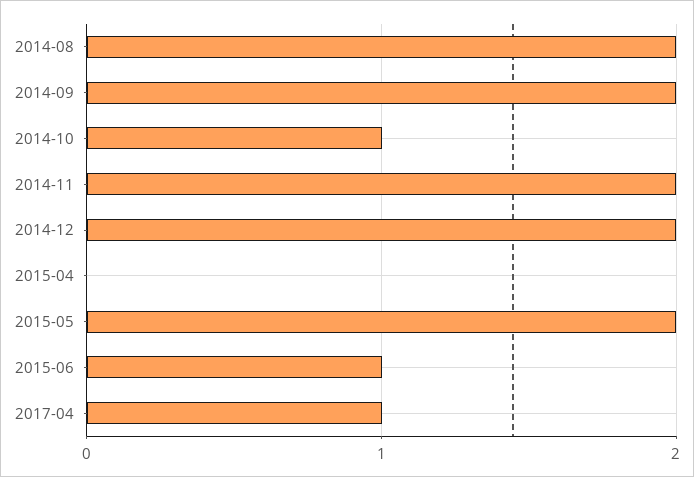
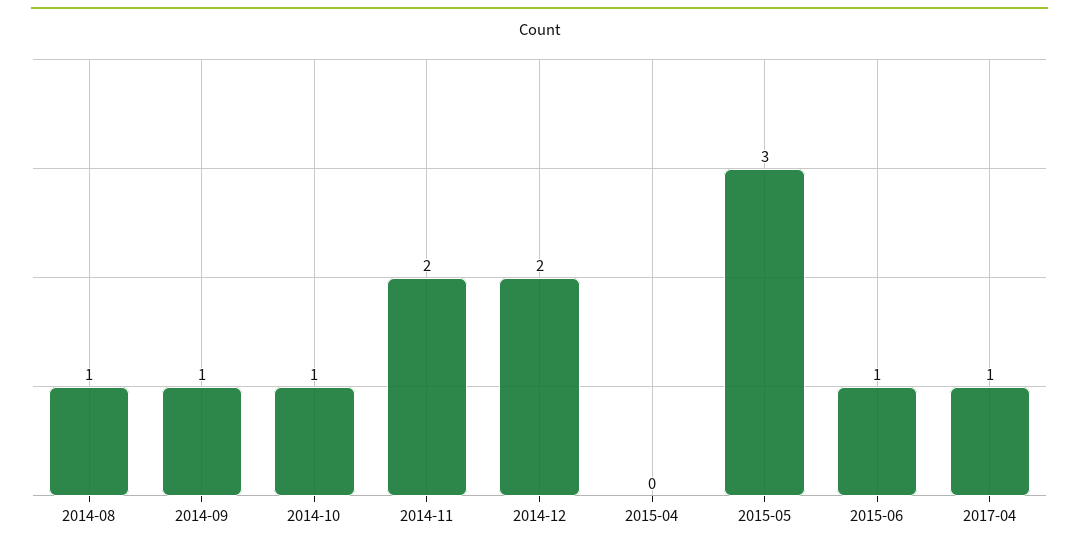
  {
-   "2014-08": 2,
+   "2014-08": 1,
-   "2014-09": 2,
+   "2014-09": 1,
    "2014-10": 1,
    "2014-11": 2,
    "2014-12": 2,
    "2015-04": 0,
-   "2015-05": 2,
+   "2015-05": 3,
    "2015-06": 1,
    "2017-04": 1
  }

